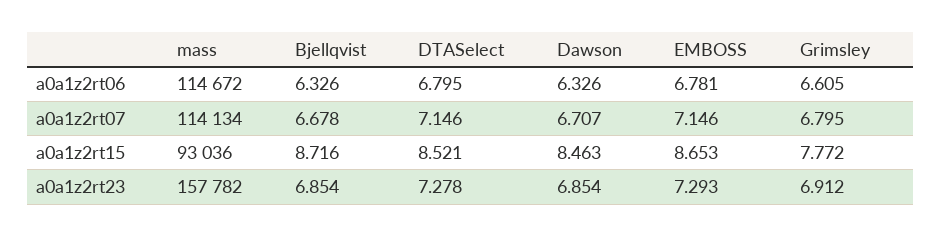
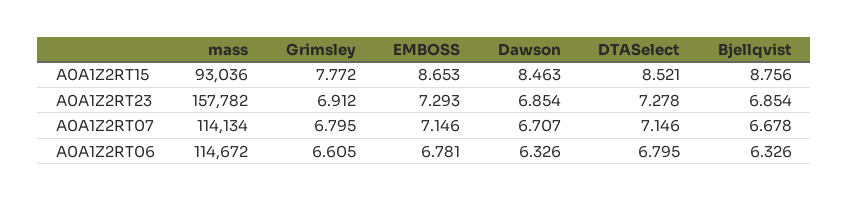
  {
    "mass": {
      "a0a1z2rt06": 114672,
      "a0a1z2rt07": 114134,
      "a0a1z2rt15": 93036,
      "a0a1z2rt23": 157782
    },
    "Bjellqvist": {
      "a0a1z2rt06": 6.326,
      "a0a1z2rt07": 6.678,
-     "a0a1z2rt15": 8.716,
+     "a0a1z2rt15": 8.756,
      "a0a1z2rt23": 6.854
    },
    "DTASelect": {
      "a0a1z2rt06": 6.795,
      "a0a1z2rt07": 7.146,
      "a0a1z2rt15": 8.521,
      "a0a1z2rt23": 7.278
    },
    "Dawson": {
      "a0a1z2rt06": 6.326,
      "a0a1z2rt07": 6.707,
      "a0a1z2rt15": 8.463,
      "a0a1z2rt23": 6.854
    },
    "EMBOSS": {
      "a0a1z2rt06": 6.781,
      "a0a1z2rt07": 7.146,
      "a0a1z2rt15": 8.653,
      "a0a1z2rt23": 7.293
    },
    "Grimsley": {
      "a0a1z2rt06": 6.605,
      "a0a1z2rt07": 6.795,
      "a0a1z2rt15": 7.772,
      "a0a1z2rt23": 6.912
    }
  }

